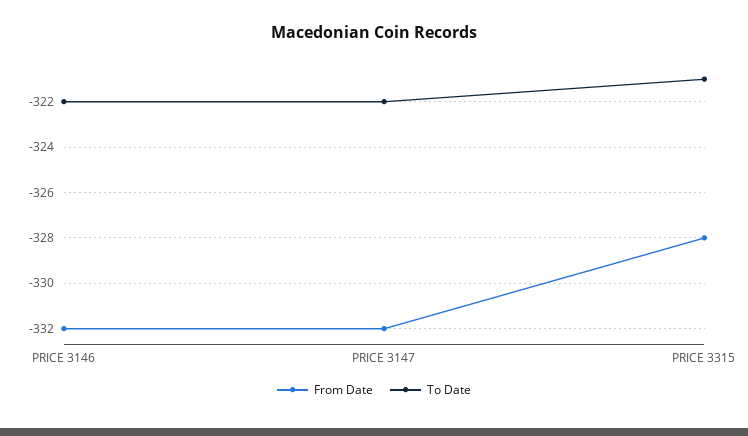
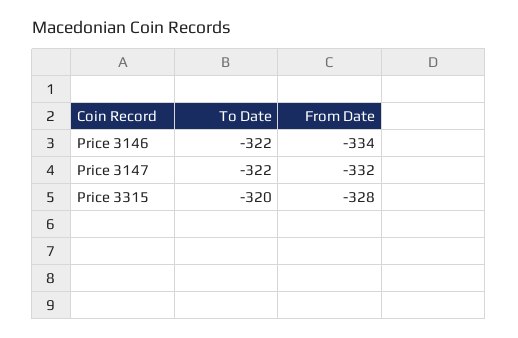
  {
    "From Date": {
-     "PRICE 3146": -332,
+     "PRICE 3146": -334,
      "PRICE 3147": -332,
      "PRICE 3315": -328
    },
    "To Date": {
      "PRICE 3146": -322,
      "PRICE 3147": -322,
-     "PRICE 3315": -321
+     "PRICE 3315": -320
    }
  }

